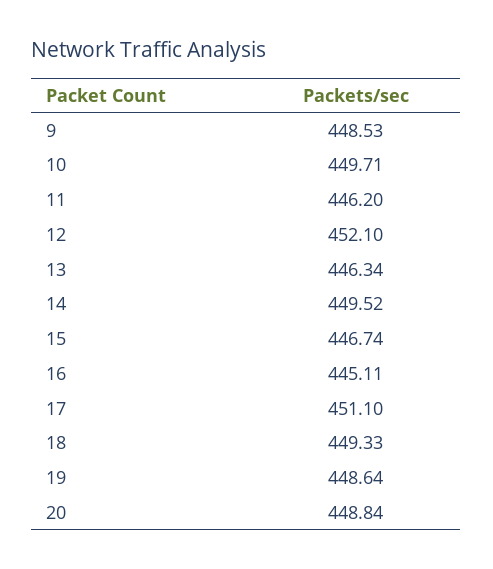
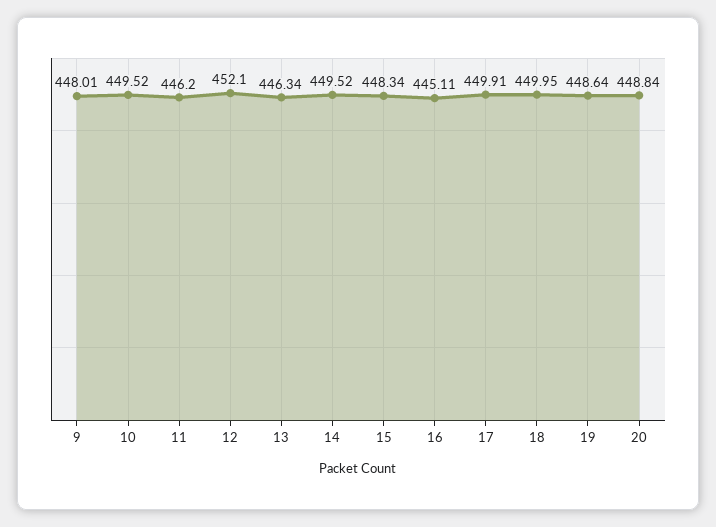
  {
-   "9": 448.53,
+   "9": 448.01,
-   "10": 449.71,
+   "10": 449.52,
    "11": 446.2,
    "12": 452.1,
    "13": 446.34,
    "14": 449.52,
-   "15": 446.74,
+   "15": 448.34,
    "16": 445.11,
-   "17": 451.1,
+   "17": 449.91,
-   "18": 449.33,
+   "18": 449.95,
    "19": 448.64,
    "20": 448.84
  }

